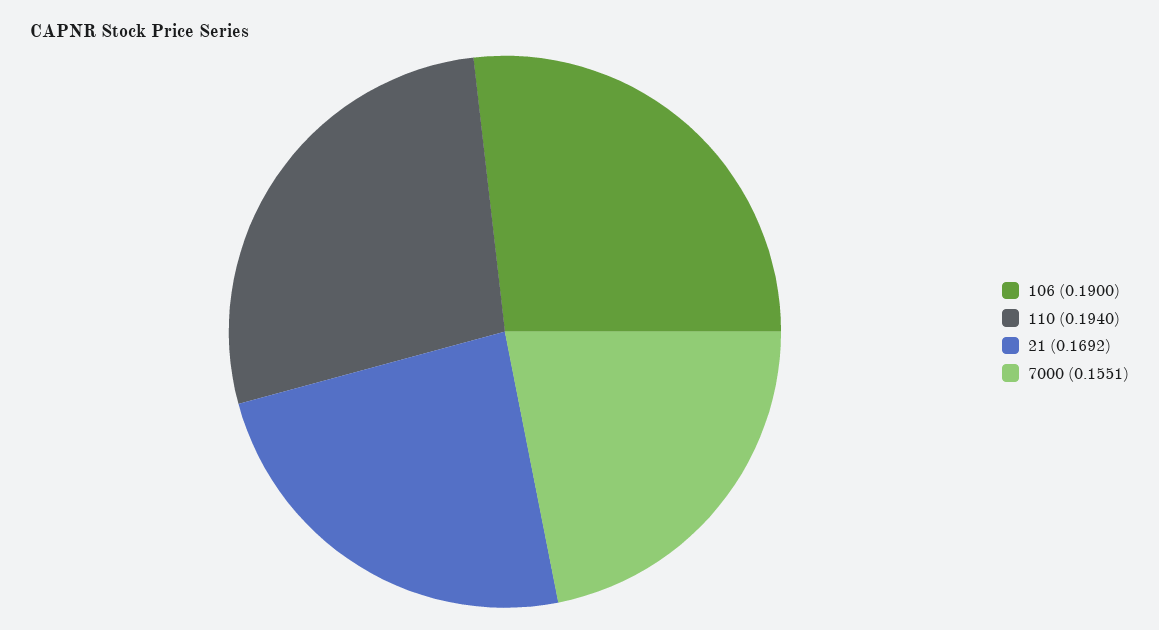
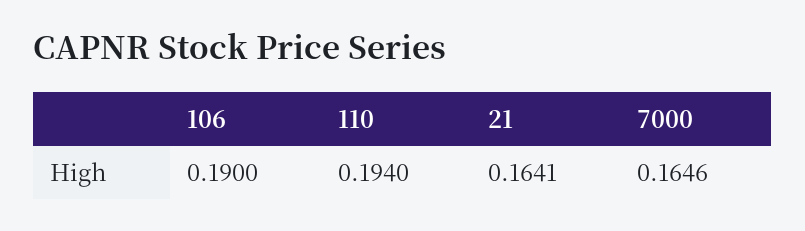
  {
    "106": 0.19,
    "110": 0.194,
-   "21": 0.1692,
+   "21": 0.1641,
-   "7000": 0.1551
+   "7000": 0.1646
  }

